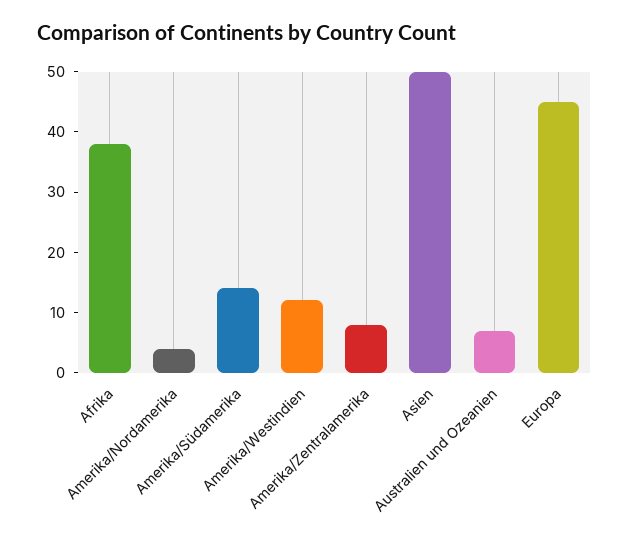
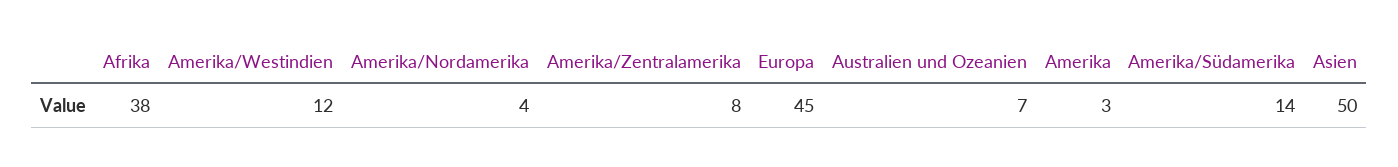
  {
    "Afrika": 38,
    "Amerika/Nordamerika": 4,
    "Amerika/Südamerika": 14,
    "Amerika/Westindien": 12,
    "Amerika/Zentralamerika": 8,
    "Asien": 50,
    "Australien und Ozeanien": 7,
-   "Europa": 45
+   "Europa": 45,
+   "Amerika": 3
  }

